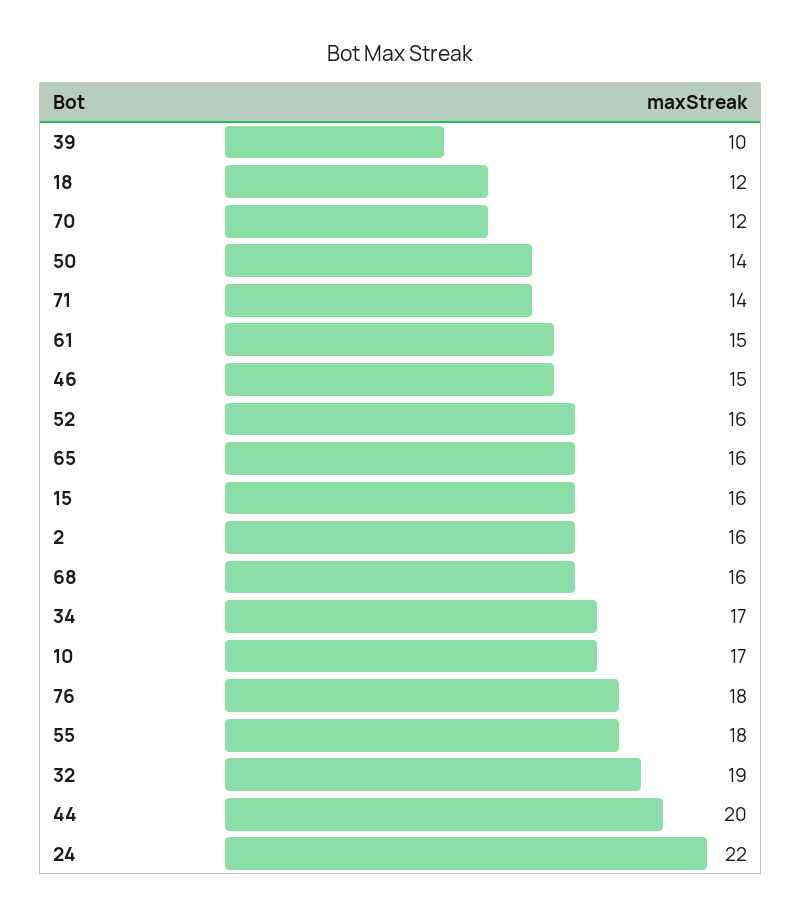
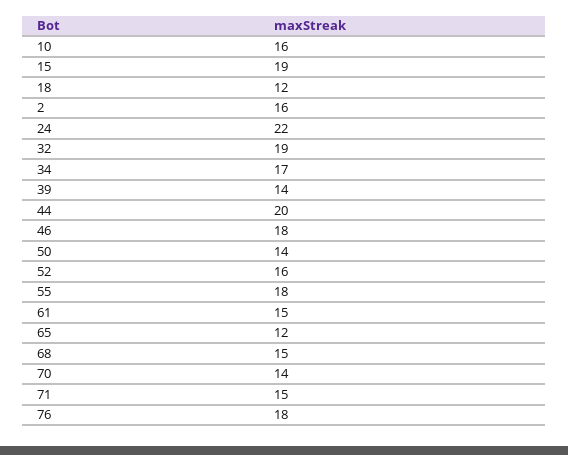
  {
-   "39": 10,
+   "39": 14,
    "18": 12,
-   "70": 12,
+   "70": 14,
    "50": 14,
-   "71": 14,
+   "71": 15,
    "61": 15,
-   "46": 15,
+   "46": 18,
    "52": 16,
-   "65": 16,
+   "65": 12,
-   "15": 16,
+   "15": 19,
    "2": 16,
-   "68": 16,
+   "68": 15,
    "34": 17,
-   "10": 17,
+   "10": 16,
    "76": 18,
    "55": 18,
    "32": 19,
    "44": 20,
    "24": 22
  }

